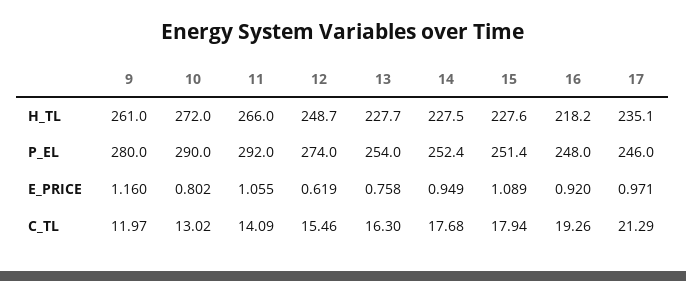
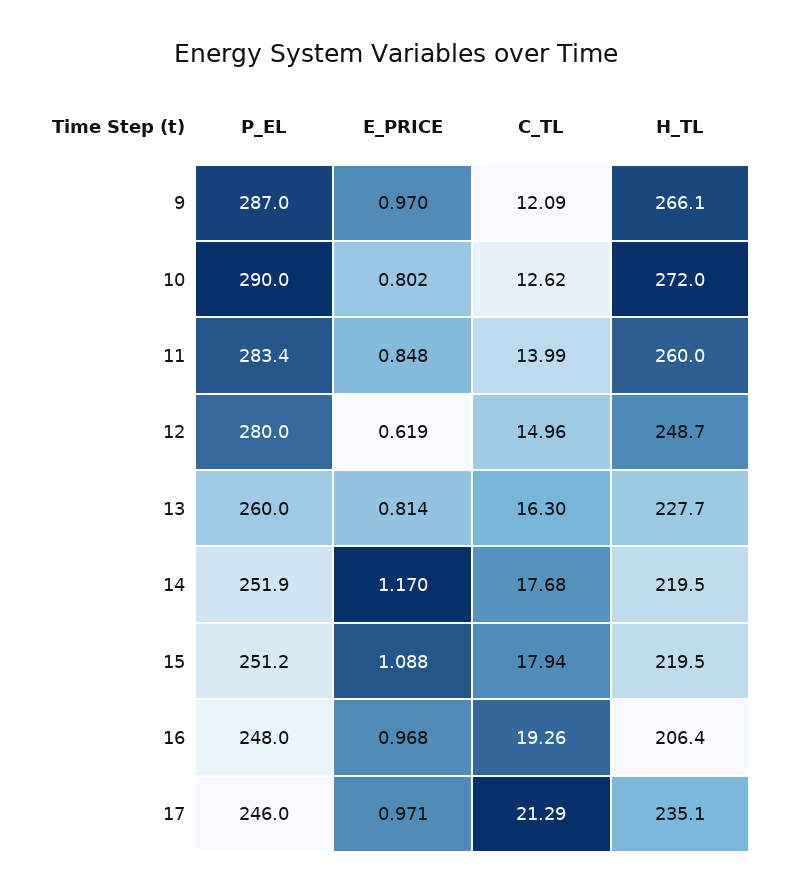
  {
    "9": {
-     "H_TL": 261,
+     "H_TL": 266.1,
-     "P_EL": 280,
+     "P_EL": 287,
-     "E_PRICE": 1.16,
+     "E_PRICE": 0.97,
-     "C_TL": 11.97
+     "C_TL": 12.09
    },
    "10": {
      "H_TL": 272,
      "P_EL": 290,
      "E_PRICE": 0.802,
-     "C_TL": 13.02
+     "C_TL": 12.62
    },
    "11": {
-     "H_TL": 266,
+     "H_TL": 260,
-     "P_EL": 292,
+     "P_EL": 283.4,
-     "E_PRICE": 1.055,
+     "E_PRICE": 0.848,
-     "C_TL": 14.09
+     "C_TL": 13.99
    },
    "12": {
      "H_TL": 248.7,
-     "P_EL": 274,
+     "P_EL": 280,
      "E_PRICE": 0.619,
-     "C_TL": 15.46
+     "C_TL": 14.96
    },
    "13": {
      "H_TL": 227.7,
-     "P_EL": 254,
+     "P_EL": 260,
-     "E_PRICE": 0.758,
+     "E_PRICE": 0.814,
      "C_TL": 16.3
    },
    "14": {
-     "H_TL": 227.5,
+     "H_TL": 219.5,
-     "P_EL": 252.4,
+     "P_EL": 251.9,
-     "E_PRICE": 0.949,
+     "E_PRICE": 1.17,
      "C_TL": 17.68
    },
    "15": {
-     "H_TL": 227.6,
+     "H_TL": 219.5,
-     "P_EL": 251.4,
+     "P_EL": 251.2,
-     "E_PRICE": 1.089,
+     "E_PRICE": 1.088,
      "C_TL": 17.94
    },
    "16": {
-     "H_TL": 218.2,
+     "H_TL": 206.4,
      "P_EL": 248,
-     "E_PRICE": 0.92,
+     "E_PRICE": 0.968,
      "C_TL": 19.26
    },
    "17": {
      "H_TL": 235.1,
      "P_EL": 246,
      "E_PRICE": 0.971,
      "C_TL": 21.29
    }
  }

